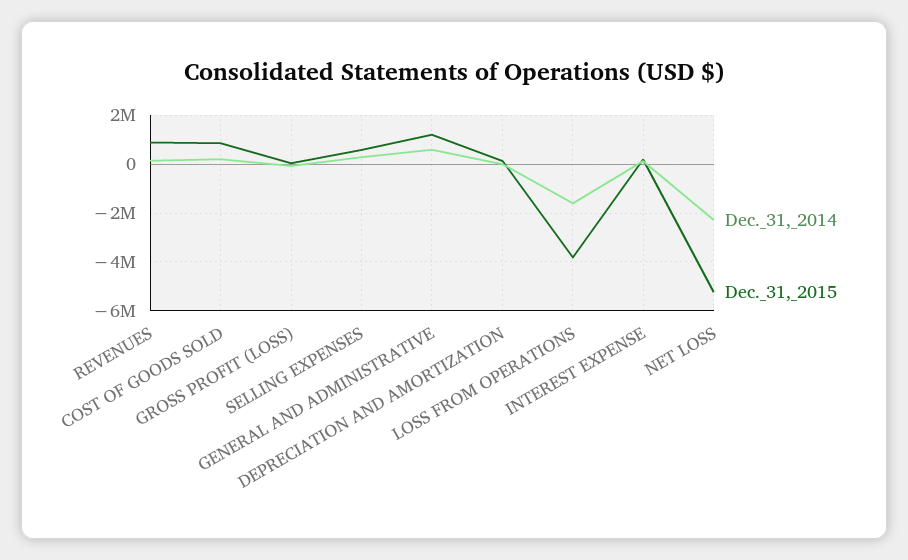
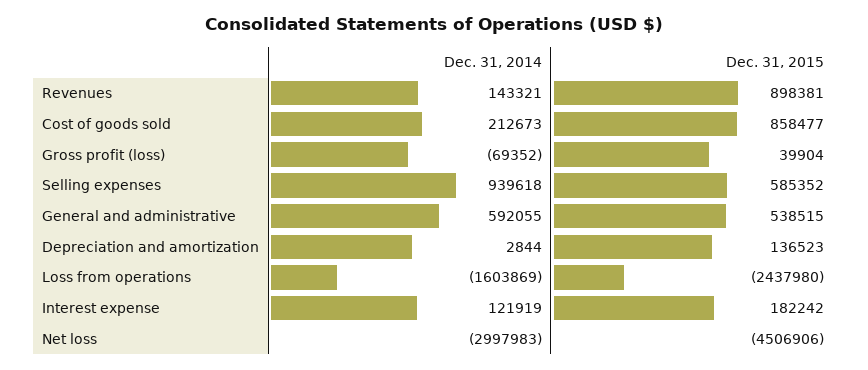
  {
    "Dec._31,_2014": {
      "REVENUES": 143321,
      "COST OF GOODS SOLD": 212673,
      "GROSS PROFIT (LOSS)": -69352,
-     "SELLING EXPENSES": 250000,
+     "SELLING EXPENSES": 939618,
      "GENERAL AND ADMINISTRATIVE": 592055,
      "DEPRECIATION AND AMORTIZATION": 2844,
      "LOSS FROM OPERATIONS": -1603869,
      "INTEREST EXPENSE": 121919,
-     "NET LOSS": -2250000
+     "NET LOSS": -2997983
    },
    "Dec._31,_2015": {
      "REVENUES": 898381,
      "COST OF GOODS SOLD": 858477,
      "GROSS PROFIT (LOSS)": 39904,
      "SELLING EXPENSES": 585352,
-     "GENERAL AND ADMINISTRATIVE": 1250000,
+     "GENERAL AND ADMINISTRATIVE": 538515,
      "DEPRECIATION AND AMORTIZATION": 136523,
-     "LOSS FROM OPERATIONS": -3750000,
+     "LOSS FROM OPERATIONS": -2437980,
      "INTEREST EXPENSE": 182242,
-     "NET LOSS": -5250000
+     "NET LOSS": -4506906
    }
  }

